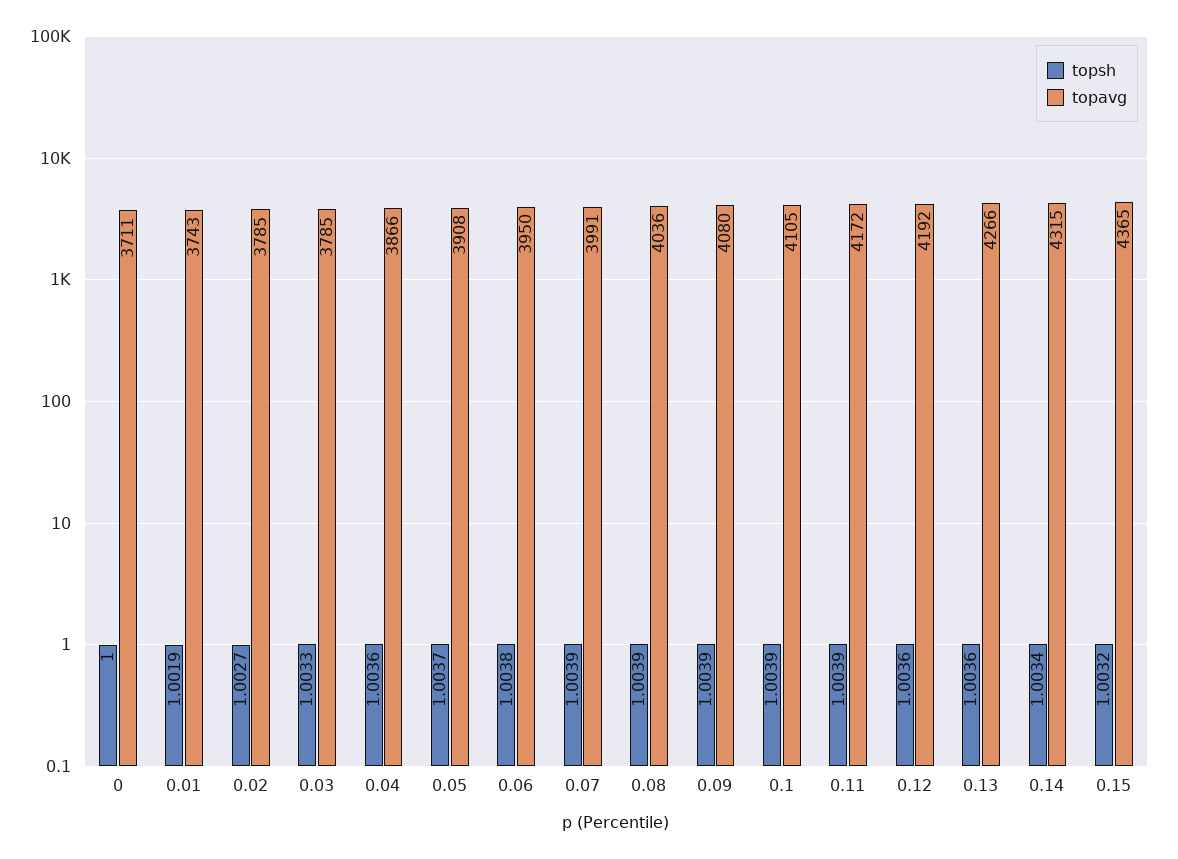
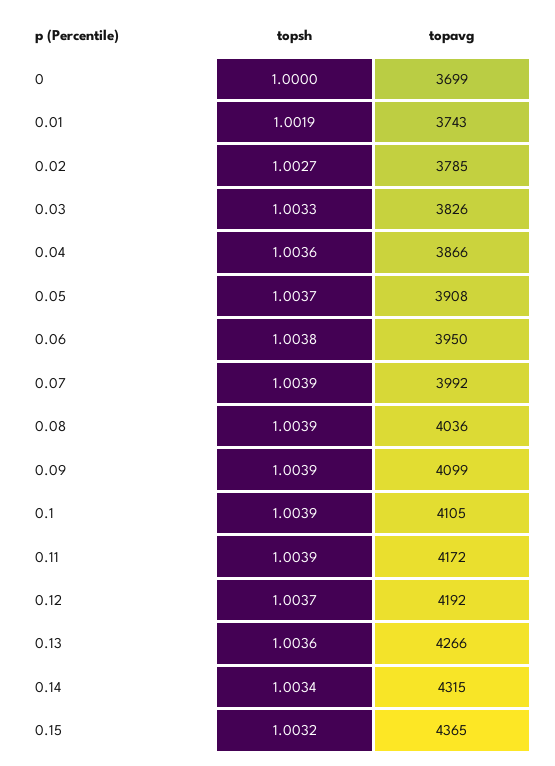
  {
    "topsh": {
      "0": 1,
      "0.01": 1.0019,
      "0.02": 1.0027,
      "0.03": 1.0033,
      "0.04": 1.0036,
      "0.05": 1.0037,
      "0.06": 1.0038,
      "0.07": 1.0039,
      "0.08": 1.0039,
      "0.09": 1.0039,
      "0.1": 1.0039,
      "0.11": 1.0039,
-     "0.12": 1.0036,
+     "0.12": 1.0037,
      "0.13": 1.0036,
      "0.14": 1.0034,
      "0.15": 1.0032
    },
    "topavg": {
-     "0": 3711,
+     "0": 3699,
      "0.01": 3743,
      "0.02": 3785,
-     "0.03": 3785,
+     "0.03": 3826,
      "0.04": 3866,
      "0.05": 3908,
      "0.06": 3950,
-     "0.07": 3991,
+     "0.07": 3992,
      "0.08": 4036,
-     "0.09": 4080,
+     "0.09": 4099,
      "0.1": 4105,
      "0.11": 4172,
      "0.12": 4192,
      "0.13": 4266,
      "0.14": 4315,
      "0.15": 4365
    }
  }

